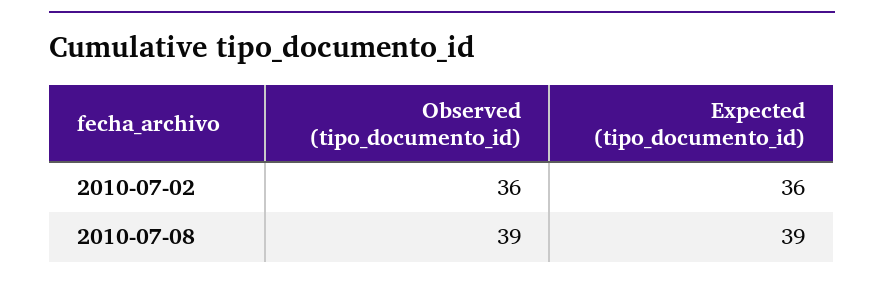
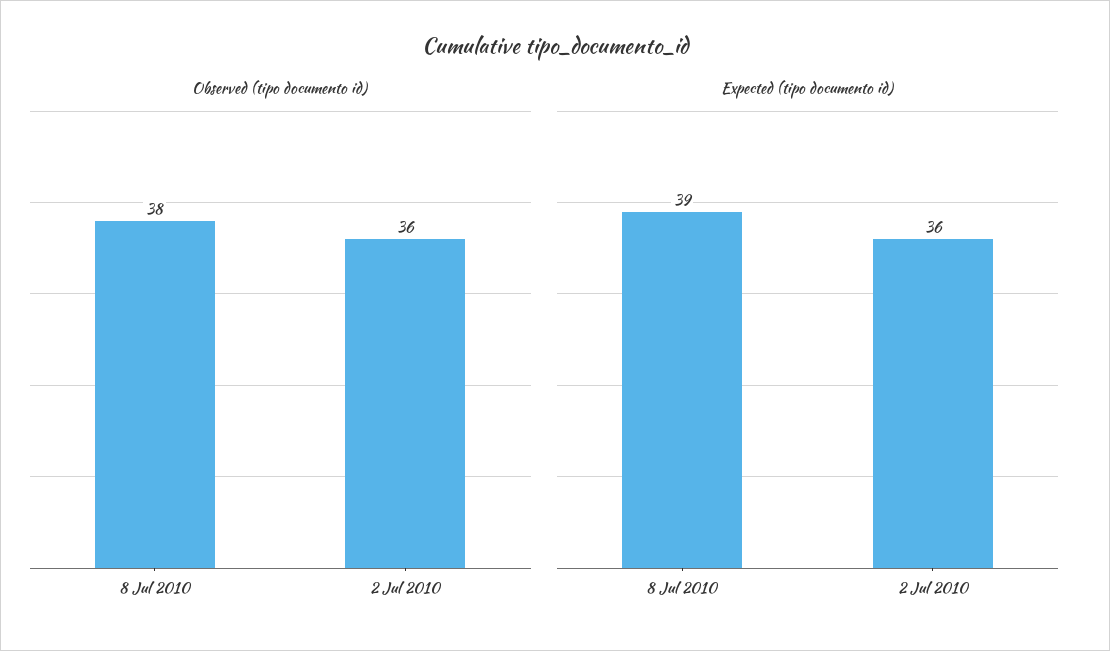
  {
    "Observed (tipo_documento_id)": {
      "2010-07-02": 36,
-     "2010-07-08": 39
+     "2010-07-08": 38
    },
    "Expected (tipo_documento_id)": {
      "2010-07-02": 36,
      "2010-07-08": 39
    }
  }

